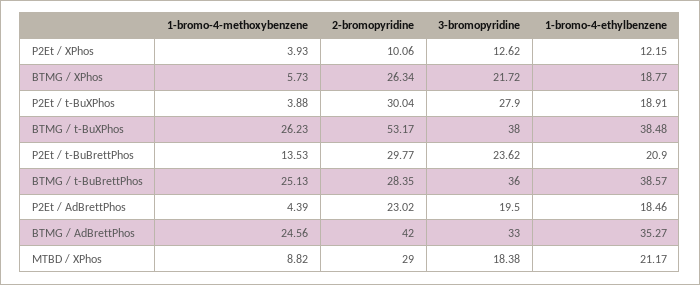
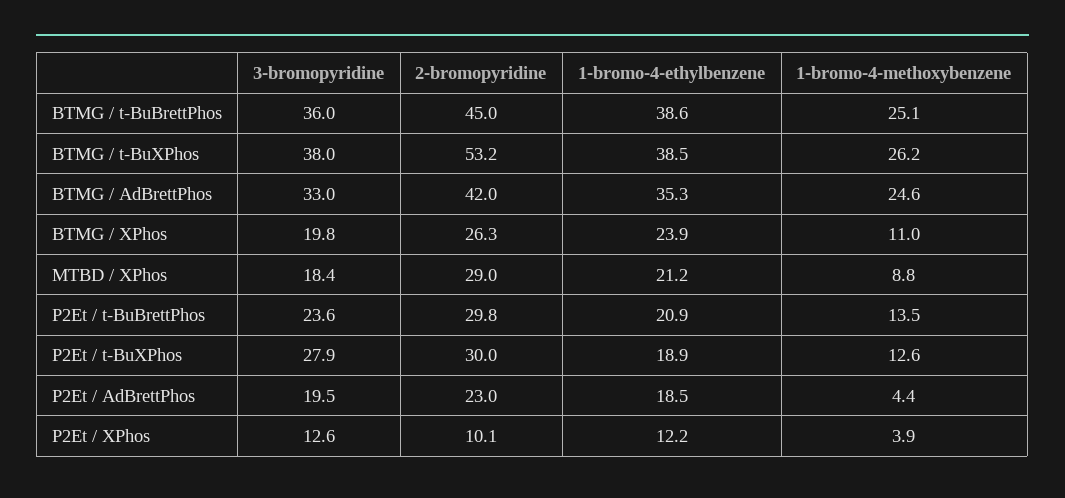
  {
    "1-bromo-4-methoxybenzene": {
      "P2Et / XPhos": 3.93,
-     "BTMG / XPhos": 5.73,
+     "BTMG / XPhos": 11,
-     "P2Et / t-BuXPhos": 3.88,
+     "P2Et / t-BuXPhos": 12.6,
      "BTMG / t-BuXPhos": 26.23,
      "P2Et / t-BuBrettPhos": 13.53,
      "BTMG / t-BuBrettPhos": 25.13,
      "P2Et / AdBrettPhos": 4.39,
      "BTMG / AdBrettPhos": 24.56,
      "MTBD / XPhos": 8.82
    },
    "2-bromopyridine": {
      "P2Et / XPhos": 10.06,
      "BTMG / XPhos": 26.34,
      "P2Et / t-BuXPhos": 30.04,
      "BTMG / t-BuXPhos": 53.17,
      "P2Et / t-BuBrettPhos": 29.77,
-     "BTMG / t-BuBrettPhos": 28.35,
+     "BTMG / t-BuBrettPhos": 45,
      "P2Et / AdBrettPhos": 23.02,
      "BTMG / AdBrettPhos": 42,
      "MTBD / XPhos": 29
    },
    "3-bromopyridine": {
      "P2Et / XPhos": 12.62,
-     "BTMG / XPhos": 21.72,
+     "BTMG / XPhos": 19.8,
      "P2Et / t-BuXPhos": 27.9,
      "BTMG / t-BuXPhos": 38,
      "P2Et / t-BuBrettPhos": 23.62,
      "BTMG / t-BuBrettPhos": 36,
      "P2Et / AdBrettPhos": 19.5,
      "BTMG / AdBrettPhos": 33,
      "MTBD / XPhos": 18.38
    },
    "1-bromo-4-ethylbenzene": {
      "P2Et / XPhos": 12.15,
-     "BTMG / XPhos": 18.77,
+     "BTMG / XPhos": 23.9,
      "P2Et / t-BuXPhos": 18.91,
      "BTMG / t-BuXPhos": 38.48,
      "P2Et / t-BuBrettPhos": 20.9,
      "BTMG / t-BuBrettPhos": 38.57,
      "P2Et / AdBrettPhos": 18.46,
      "BTMG / AdBrettPhos": 35.27,
      "MTBD / XPhos": 21.17
    }
  }

